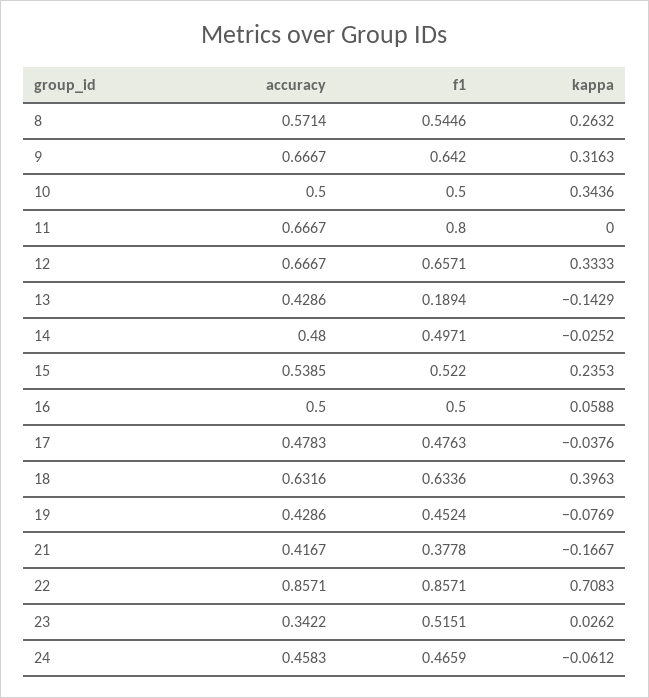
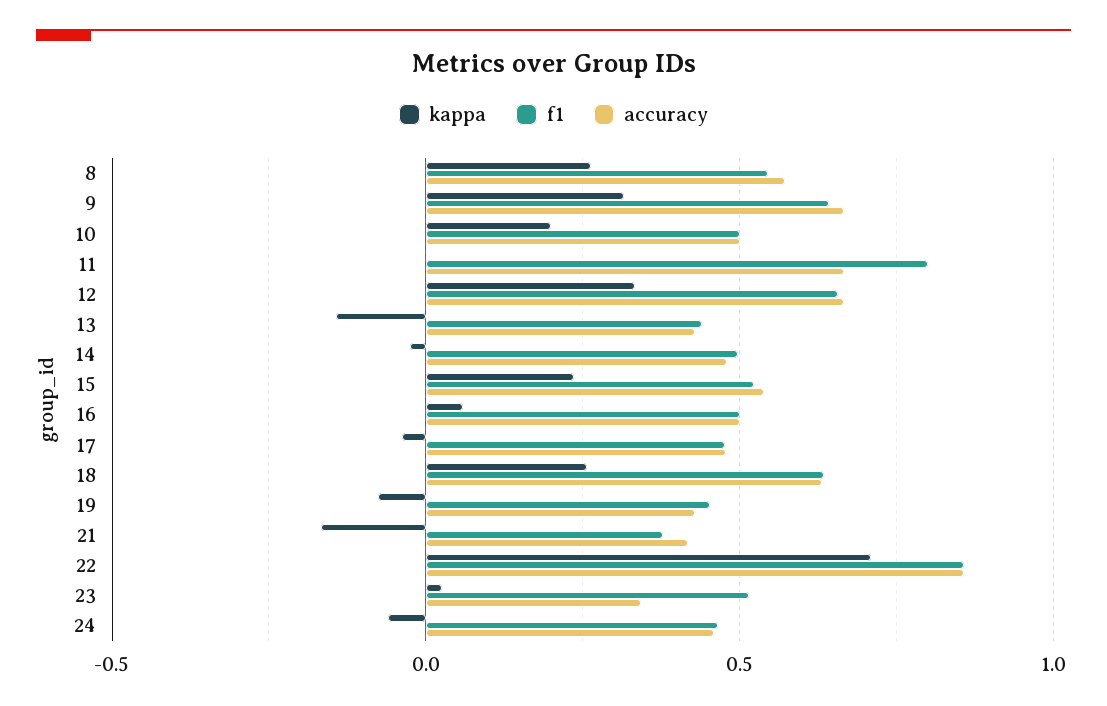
  {
    "accuracy": {
      "8": 0.5714,
      "9": 0.6667,
      "10": 0.5,
      "11": 0.6667,
      "12": 0.6667,
      "13": 0.4286,
      "14": 0.48,
      "15": 0.5385,
      "16": 0.5,
      "17": 0.4783,
      "18": 0.6316,
      "19": 0.4286,
      "21": 0.4167,
      "22": 0.8571,
      "23": 0.3422,
      "24": 0.4583
    },
    "f1": {
      "8": 0.5446,
      "9": 0.642,
      "10": 0.5,
      "11": 0.8,
      "12": 0.6571,
-     "13": 0.1894,
+     "13": 0.45,
      "14": 0.4971,
      "15": 0.522,
      "16": 0.5,
      "17": 0.4763,
      "18": 0.6336,
      "19": 0.4524,
      "21": 0.3778,
      "22": 0.8571,
      "23": 0.5151,
      "24": 0.4659
    },
    "kappa": {
      "8": 0.2632,
      "9": 0.3163,
-     "10": 0.3436,
+     "10": 0.2,
      "11": 0,
      "12": 0.3333,
      "13": -0.1429,
      "14": -0.0252,
      "15": 0.2353,
      "16": 0.0588,
      "17": -0.0376,
-     "18": 0.3963,
+     "18": 0.25,
      "19": -0.0769,
      "21": -0.1667,
      "22": 0.7083,
      "23": 0.0262,
      "24": -0.0612
    }
  }

